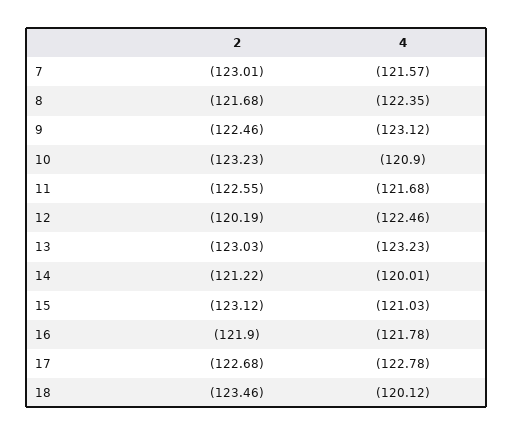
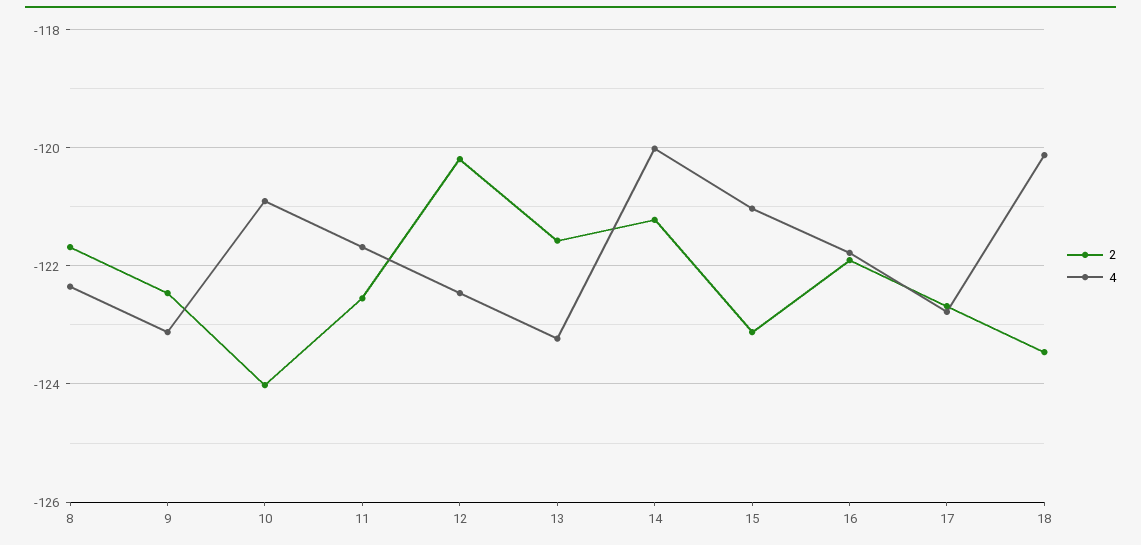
  {
    "2": {
-     "7": -123.01,
      "8": -121.68,
      "9": -122.46,
-     "10": -123.23,
+     "10": -124,
      "11": -122.55,
      "12": -120.19,
-     "13": -123.03,
+     "13": -121.6,
      "14": -121.22,
      "15": -123.12,
      "16": -121.9,
      "17": -122.68,
      "18": -123.46
    },
    "4": {
-     "7": -121.57,
      "8": -122.35,
      "9": -123.12,
      "10": -120.9,
      "11": -121.68,
      "12": -122.46,
      "13": -123.23,
      "14": -120.01,
      "15": -121.03,
      "16": -121.78,
      "17": -122.78,
      "18": -120.12
    }
  }

